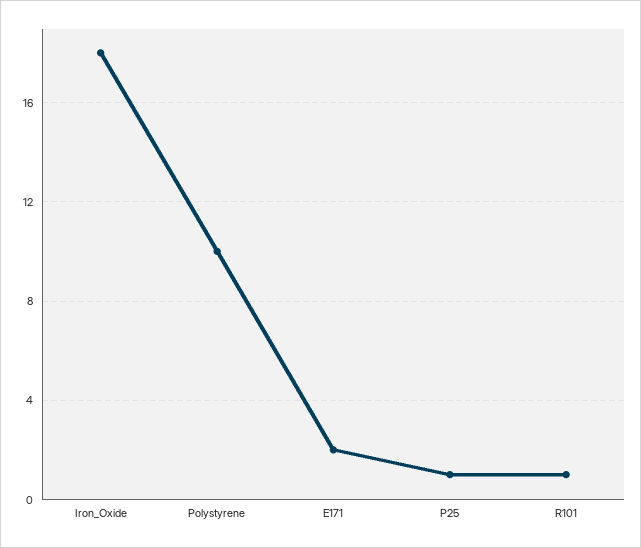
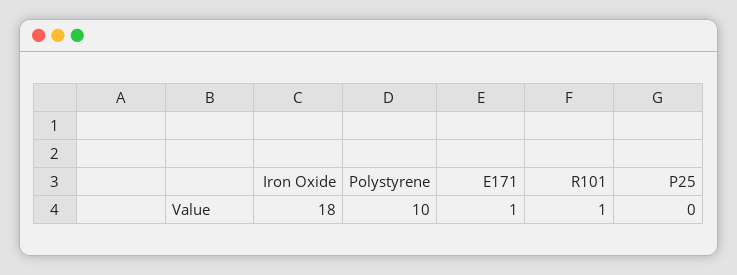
  {
    "Iron_Oxide": 18,
    "Polystyrene": 10,
-   "E171": 2,
+   "E171": 1,
-   "P25": 1,
+   "P25": 0,
    "R101": 1
  }

